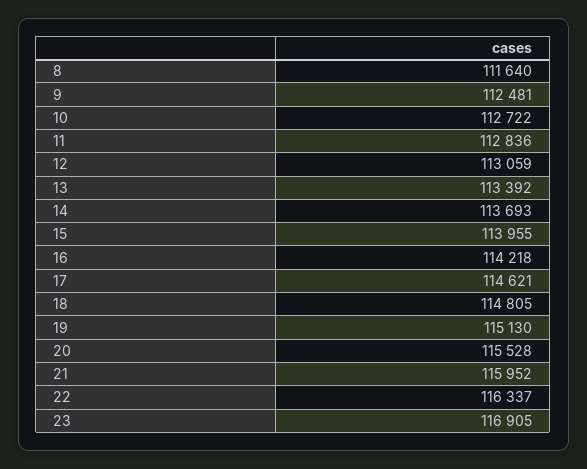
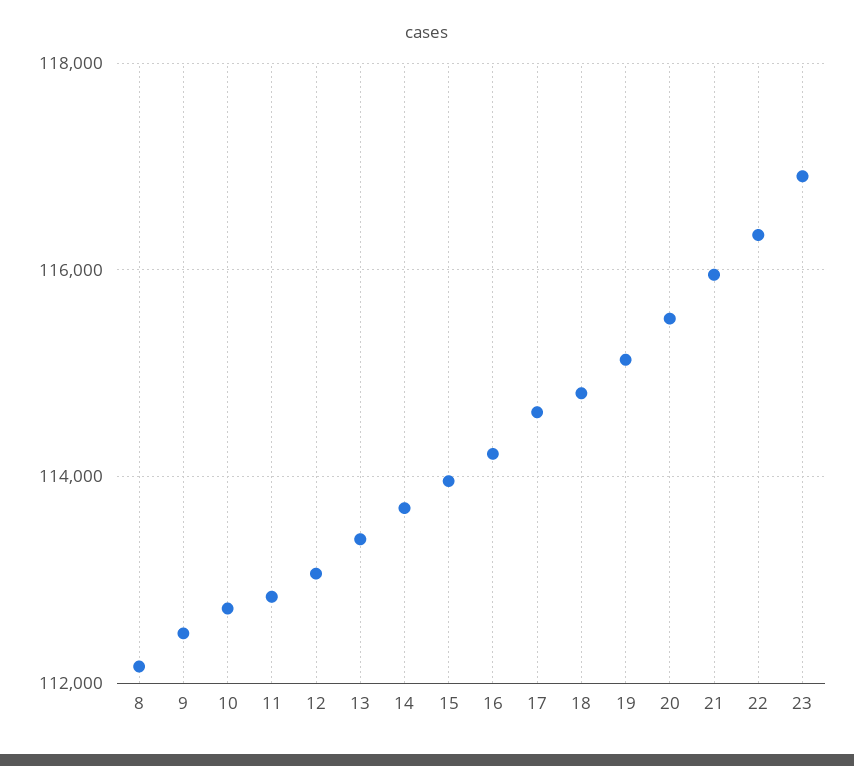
  {
-   "8": 111640,
+   "8": 112200,
    "9": 112481,
    "10": 112722,
    "11": 112836,
    "12": 113059,
    "13": 113392,
    "14": 113693,
    "15": 113955,
    "16": 114218,
    "17": 114621,
    "18": 114805,
    "19": 115130,
    "20": 115528,
    "21": 115952,
    "22": 116337,
    "23": 116905
  }

